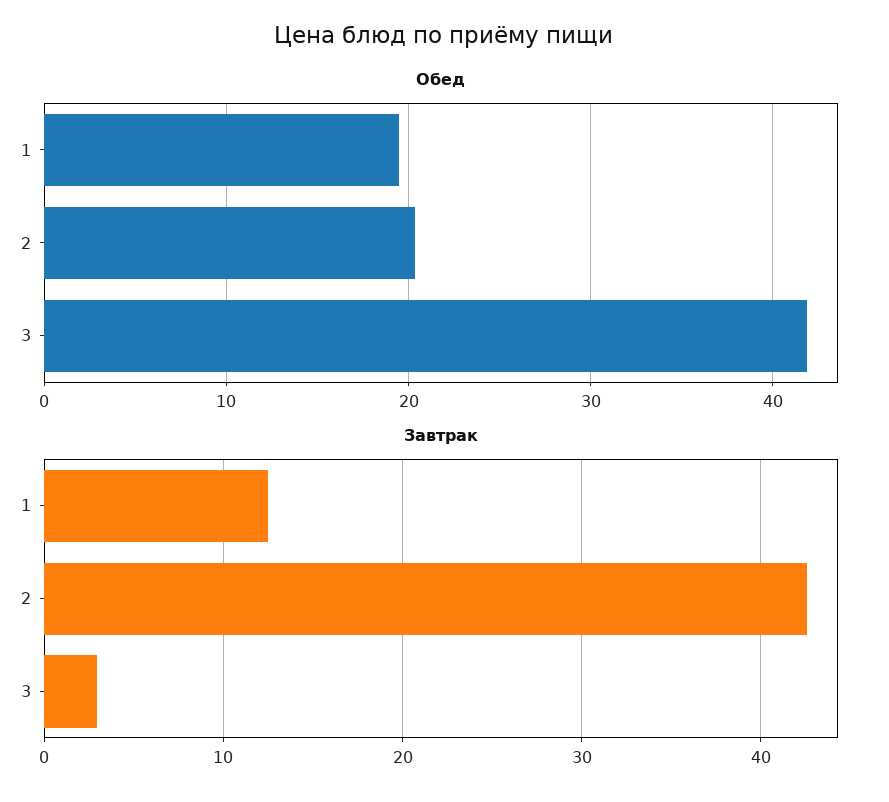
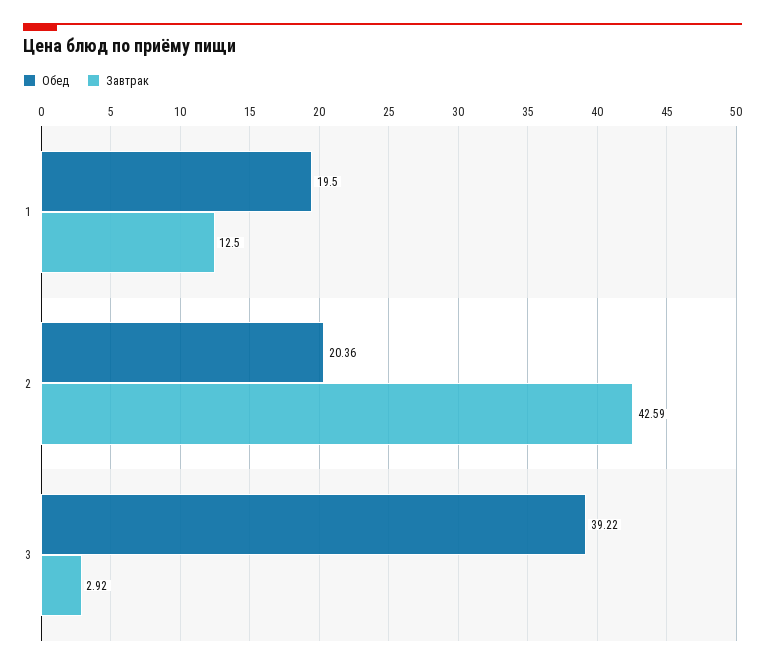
  {
    "Обед": {
      "1": 19.5,
      "2": 20.36,
-     "3": 42
+     "3": 39.22
    },
    "Завтрак": {
      "1": 12.5,
      "2": 42.59,
      "3": 2.92
    }
  }

